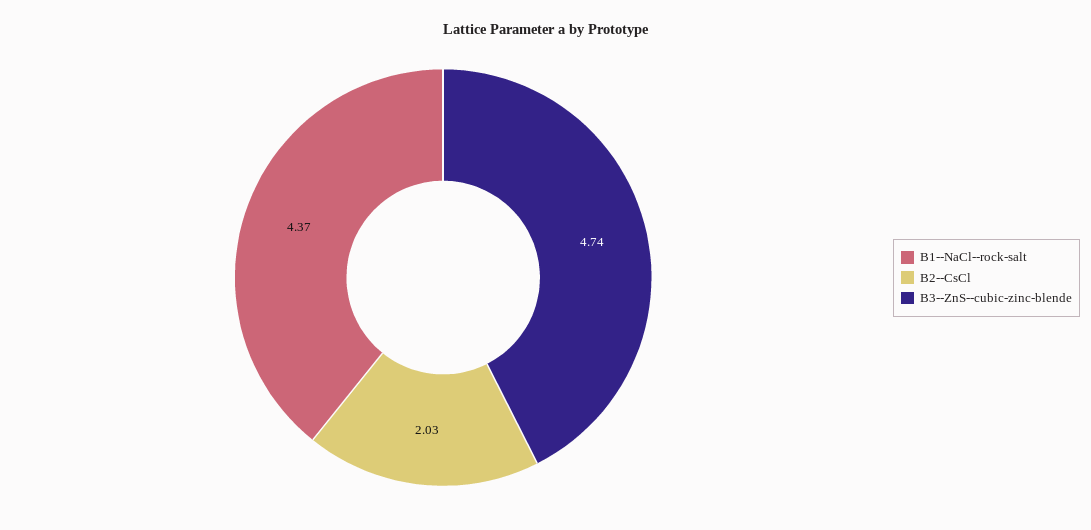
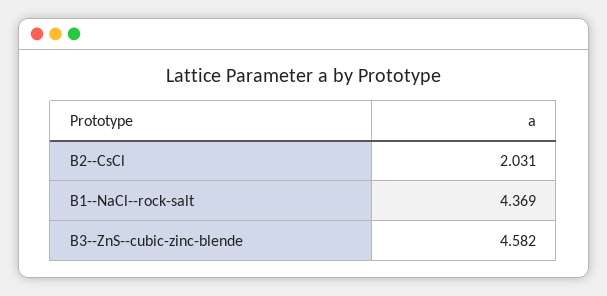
  {
    "B1--NaCl--rock-salt": 4.369,
    "B2--CsCl": 2.031,
-   "B3--ZnS--cubic-zinc-blende": 4.74
+   "B3--ZnS--cubic-zinc-blende": 4.582
  }

